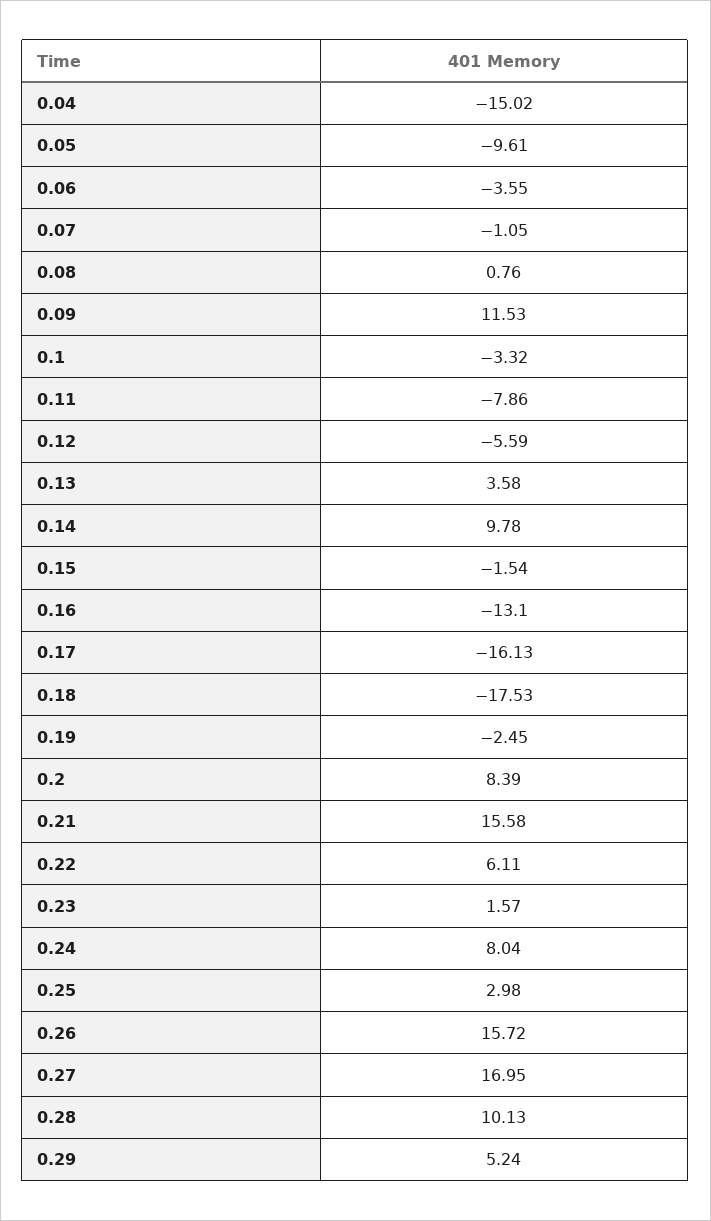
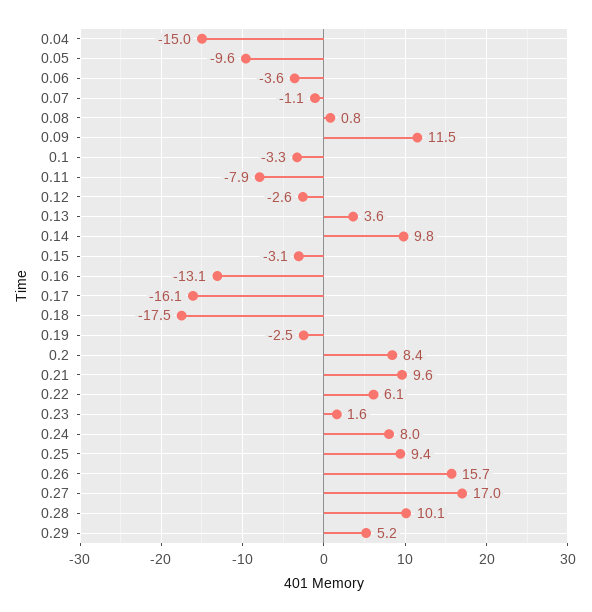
  {
    "0.04": -15.02,
    "0.05": -9.61,
    "0.06": -3.55,
    "0.07": -1.05,
    "0.08": 0.76,
    "0.09": 11.53,
    "0.1": -3.32,
    "0.11": -7.86,
-   "0.12": -5.59,
+   "0.12": -2.6,
    "0.13": 3.58,
    "0.14": 9.78,
-   "0.15": -1.54,
+   "0.15": -3.1,
    "0.16": -13.1,
    "0.17": -16.13,
    "0.18": -17.53,
    "0.19": -2.45,
    "0.2": 8.39,
-   "0.21": 15.58,
+   "0.21": 9.6,
    "0.22": 6.11,
    "0.23": 1.57,
    "0.24": 8.04,
-   "0.25": 2.98,
+   "0.25": 9.4,
    "0.26": 15.72,
    "0.27": 16.95,
    "0.28": 10.13,
    "0.29": 5.24
  }

